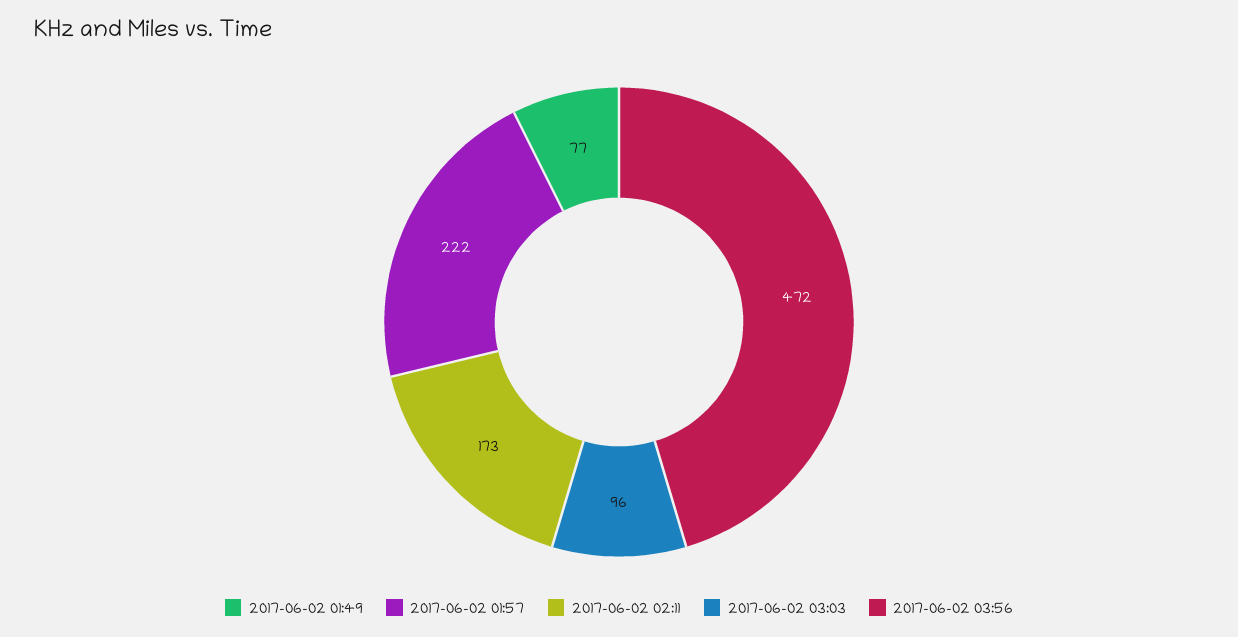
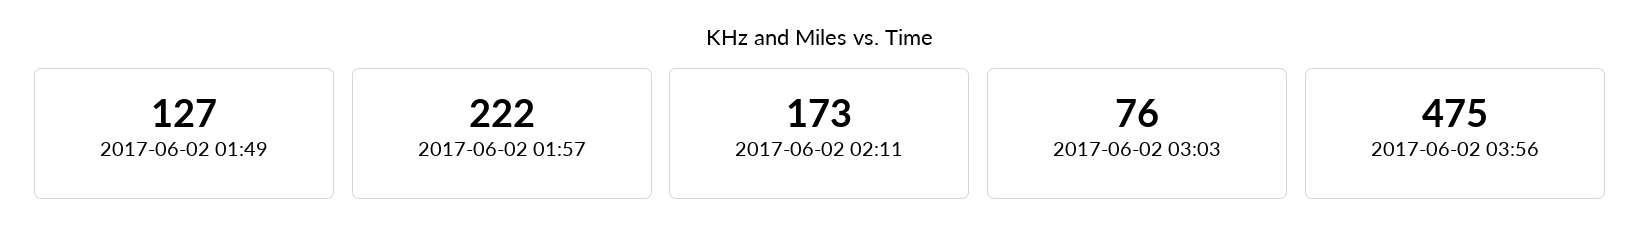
  {
-   "2017-06-02 01:49": 77,
+   "2017-06-02 01:49": 127,
    "2017-06-02 01:57": 222,
    "2017-06-02 02:11": 173,
-   "2017-06-02 03:03": 96,
+   "2017-06-02 03:03": 76,
-   "2017-06-02 03:56": 472
+   "2017-06-02 03:56": 475
  }

